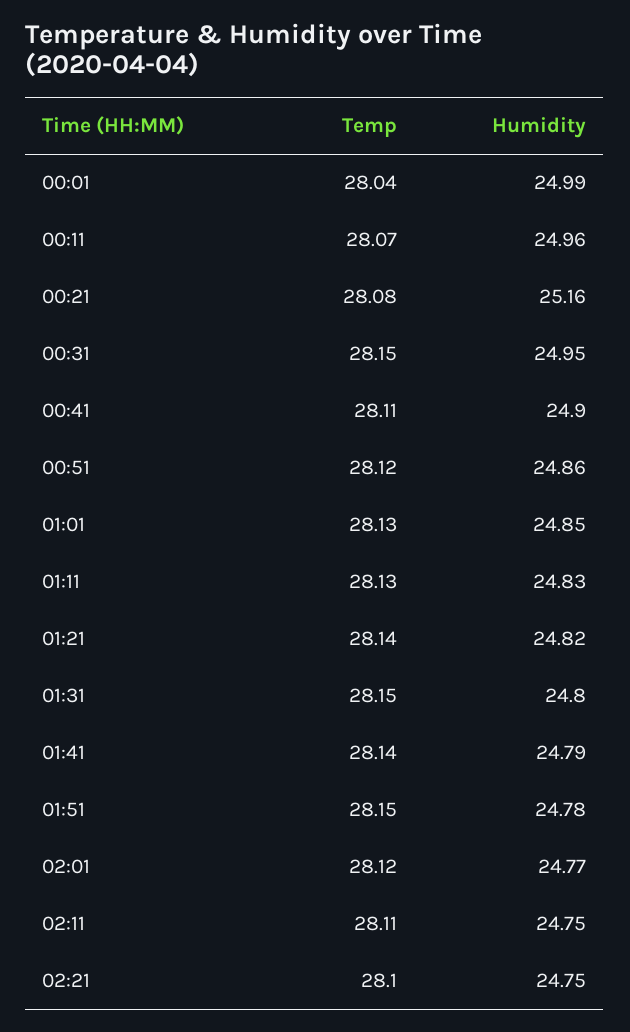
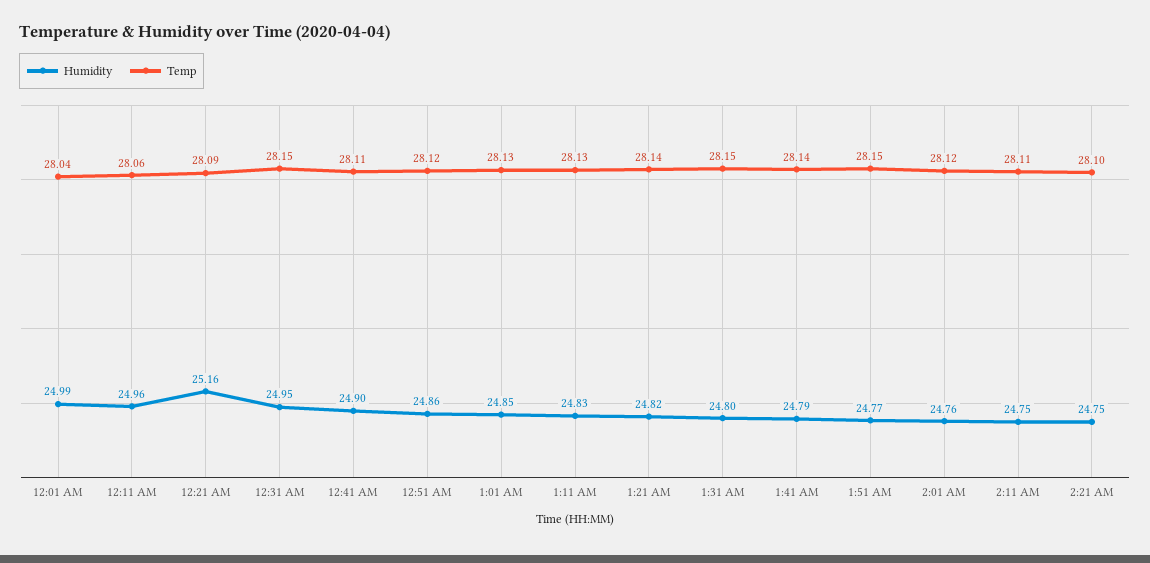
  {
    "Temp": {
      "00:01": 28.04,
-     "00:11": 28.07,
+     "00:11": 28.06,
-     "00:21": 28.08,
+     "00:21": 28.09,
      "00:31": 28.15,
      "00:41": 28.11,
      "00:51": 28.12,
      "01:01": 28.13,
      "01:11": 28.13,
      "01:21": 28.14,
      "01:31": 28.15,
      "01:41": 28.14,
      "01:51": 28.15,
      "02:01": 28.12,
      "02:11": 28.11,
      "02:21": 28.1
    },
    "Humidity": {
      "00:01": 24.99,
      "00:11": 24.96,
      "00:21": 25.16,
      "00:31": 24.95,
      "00:41": 24.9,
      "00:51": 24.86,
      "01:01": 24.85,
      "01:11": 24.83,
      "01:21": 24.82,
      "01:31": 24.8,
      "01:41": 24.79,
-     "01:51": 24.78,
+     "01:51": 24.77,
-     "02:01": 24.77,
+     "02:01": 24.76,
      "02:11": 24.75,
      "02:21": 24.75
    }
  }

